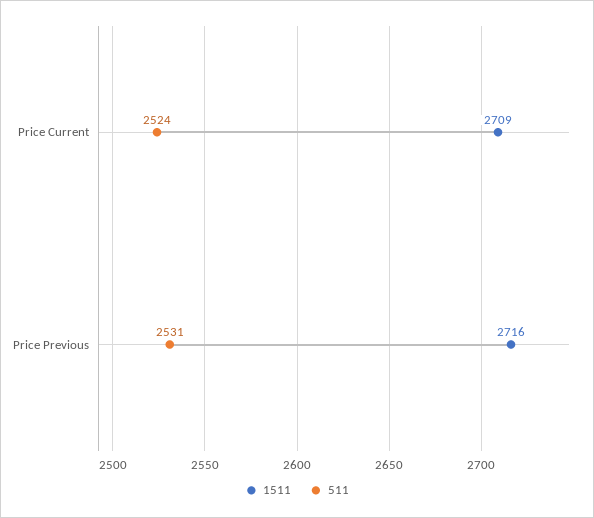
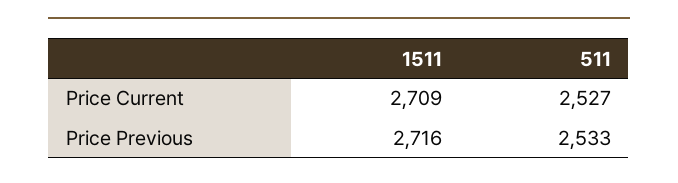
  {
    "1511": {
      "Price Current": 2709,
      "Price Previous": 2716
    },
    "511": {
-     "Price Current": 2524,
+     "Price Current": 2527,
-     "Price Previous": 2531
+     "Price Previous": 2533
    }
  }

